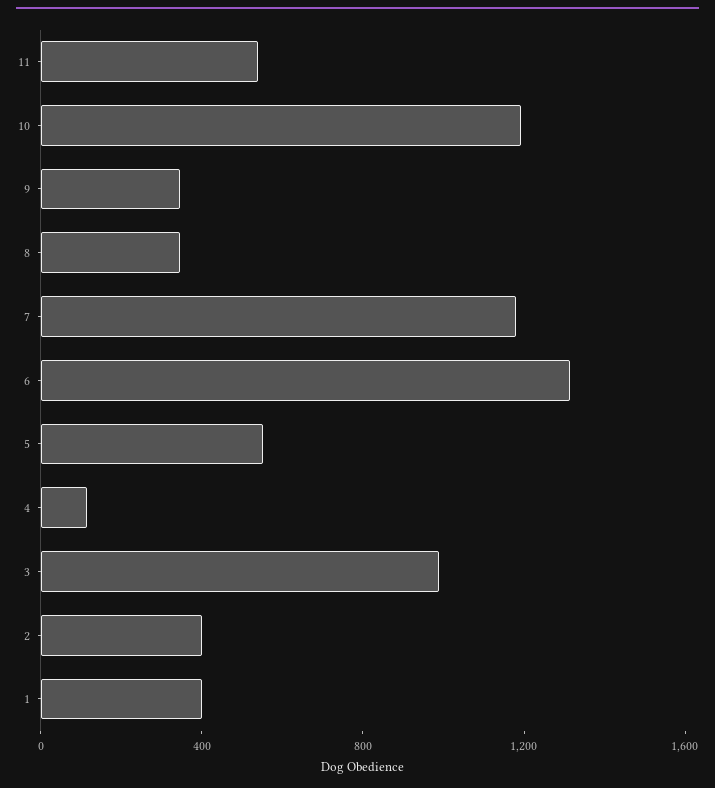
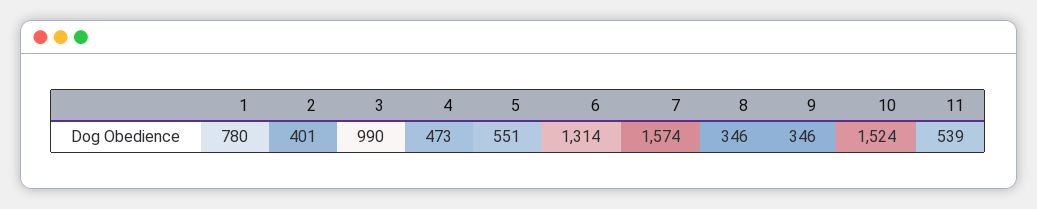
  {
    "11": 539,
-   "10": 1200,
+   "10": 1524,
    "9": 346,
    "8": 346,
-   "7": 1200,
+   "7": 1574,
    "6": 1314,
    "5": 551,
-   "4": 100,
+   "4": 473,
    "3": 990,
    "2": 401,
-   "1": 400
+   "1": 780
  }

